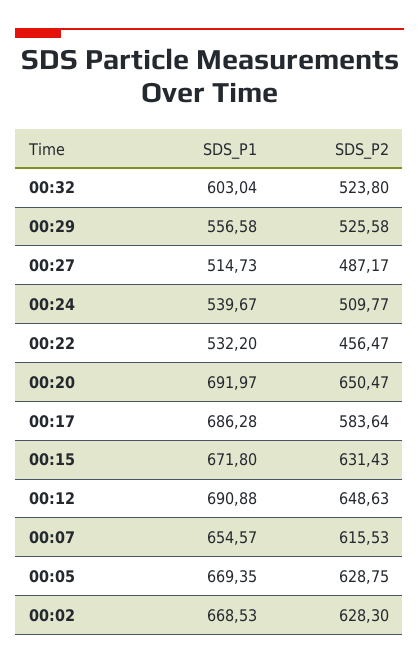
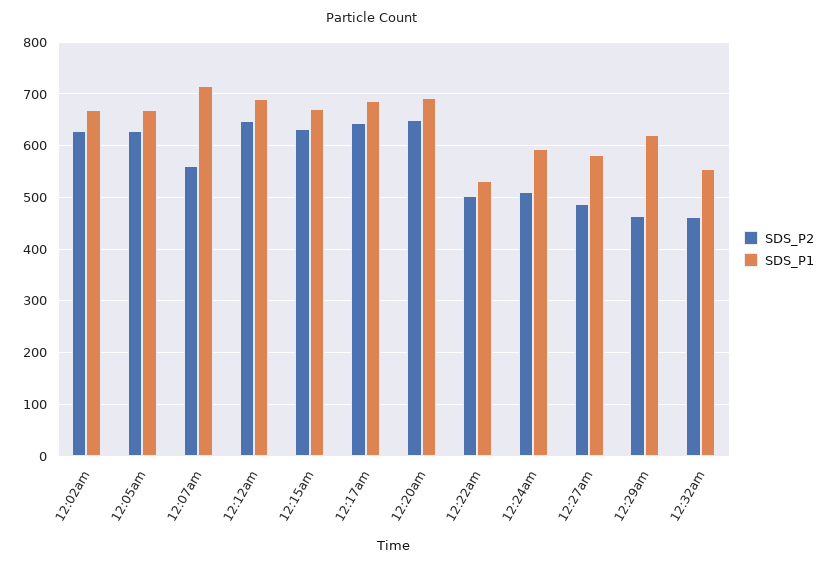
  {
    "SDS_P1": {
-     "00:32": 603.04,
+     "00:32": 560,
-     "00:29": 556.58,
+     "00:29": 620,
-     "00:27": 514.73,
+     "00:27": 580,
-     "00:24": 539.67,
+     "00:24": 600,
      "00:22": 532.2,
      "00:20": 691.97,
      "00:17": 686.28,
      "00:15": 671.8,
      "00:12": 690.88,
-     "00:07": 654.57,
+     "00:07": 720,
      "00:05": 669.35,
      "00:02": 668.53
    },
    "SDS_P2": {
-     "00:32": 523.8,
+     "00:32": 460,
-     "00:29": 525.58,
+     "00:29": 460,
      "00:27": 487.17,
      "00:24": 509.77,
-     "00:22": 456.47,
+     "00:22": 500,
      "00:20": 650.47,
-     "00:17": 583.64,
+     "00:17": 640,
      "00:15": 631.43,
      "00:12": 648.63,
-     "00:07": 615.53,
+     "00:07": 560,
      "00:05": 628.75,
      "00:02": 628.3
    }
  }

